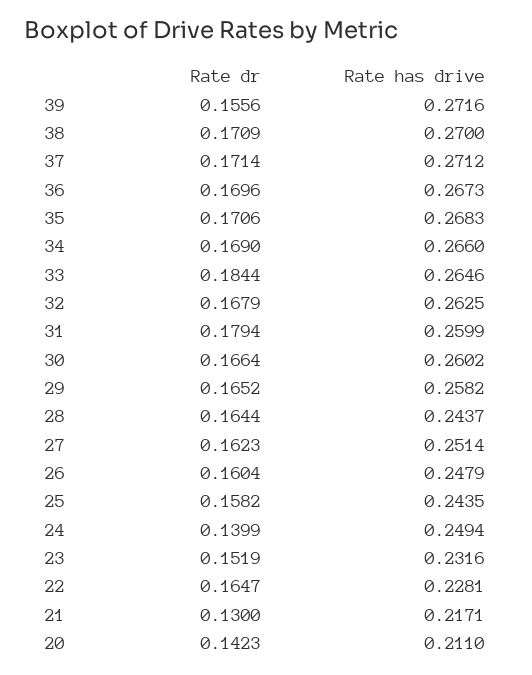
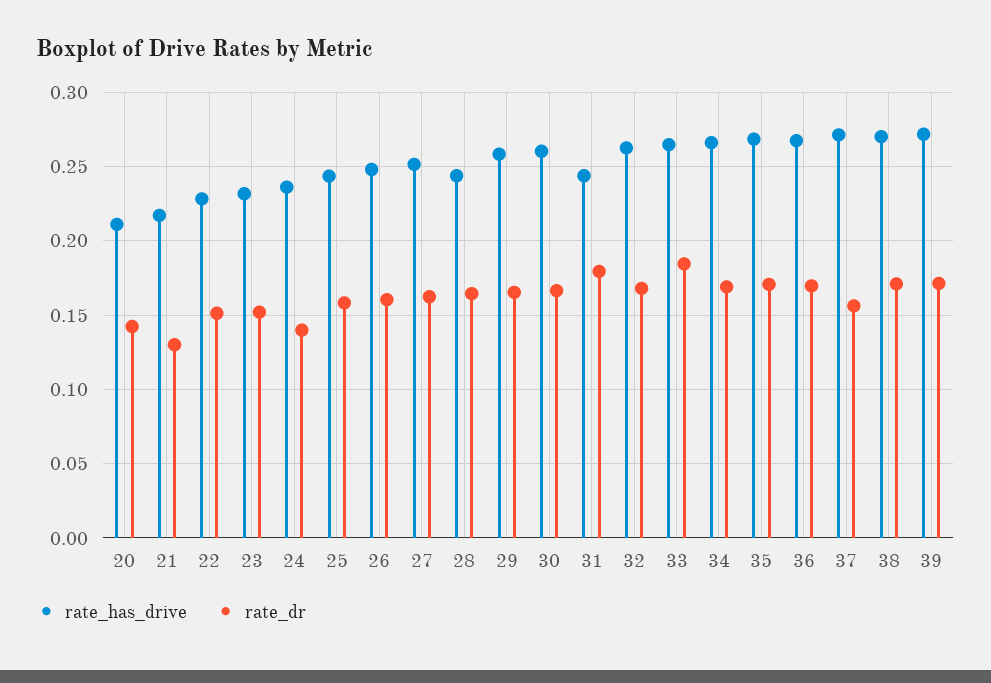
  {
    "Rate dr": {
-     "39": 0.1556,
+     "39": 0.17,
      "38": 0.1709,
-     "37": 0.1714,
+     "37": 0.155,
      "36": 0.1696,
      "35": 0.1706,
      "34": 0.169,
      "33": 0.1844,
      "32": 0.1679,
      "31": 0.1794,
      "30": 0.1664,
      "29": 0.1652,
      "28": 0.1644,
      "27": 0.1623,
      "26": 0.1604,
      "25": 0.1582,
      "24": 0.1399,
      "23": 0.1519,
-     "22": 0.1647,
+     "22": 0.15,
      "21": 0.13,
      "20": 0.1423
    },
    "Rate has drive": {
      "39": 0.2716,
      "38": 0.27,
      "37": 0.2712,
      "36": 0.2673,
      "35": 0.2683,
      "34": 0.266,
      "33": 0.2646,
      "32": 0.2625,
-     "31": 0.2599,
+     "31": 0.245,
      "30": 0.2602,
      "29": 0.2582,
      "28": 0.2437,
      "27": 0.2514,
      "26": 0.2479,
      "25": 0.2435,
-     "24": 0.2494,
+     "24": 0.235,
      "23": 0.2316,
      "22": 0.2281,
      "21": 0.2171,
      "20": 0.211
    }
  }

